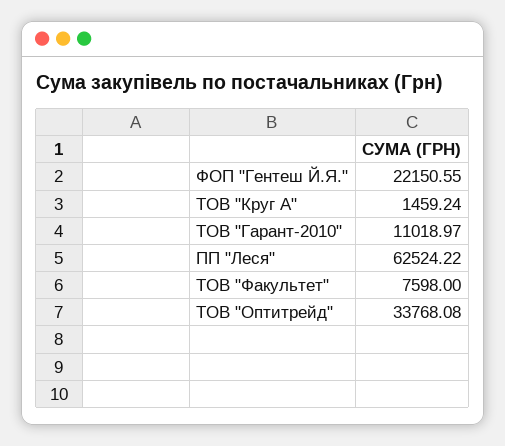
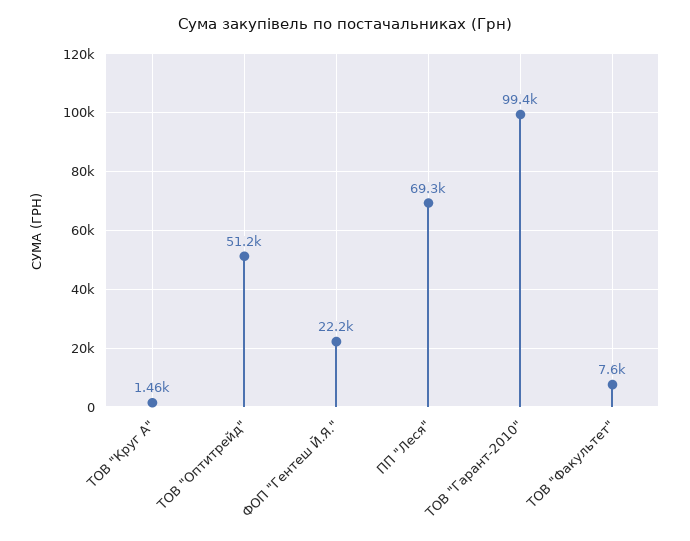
  {
    "ФОП \"Гентеш Й.Я.\"": 22150.55,
    "ТОВ \"Круг А\"": 1459.24,
-   "ТОВ \"Гарант-2010\"": 11018.97,
+   "ТОВ \"Гарант-2010\"": 99400,
-   "ПП \"Леся\"": 62524.22,
+   "ПП \"Леся\"": 69300,
    "ТОВ \"Факультет\"": 7598,
-   "ТОВ \"Оптитрейд\"": 33768.08
+   "ТОВ \"Оптитрейд\"": 51200
  }

